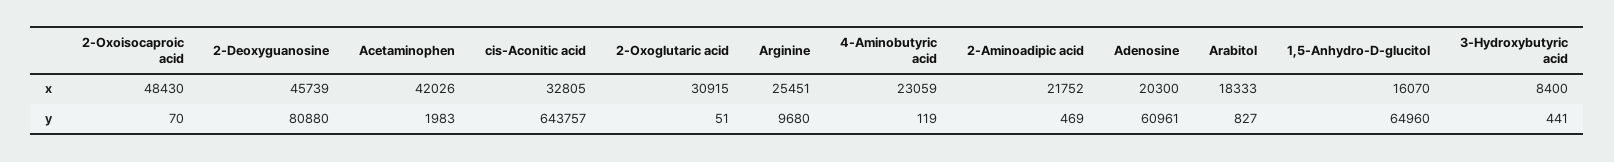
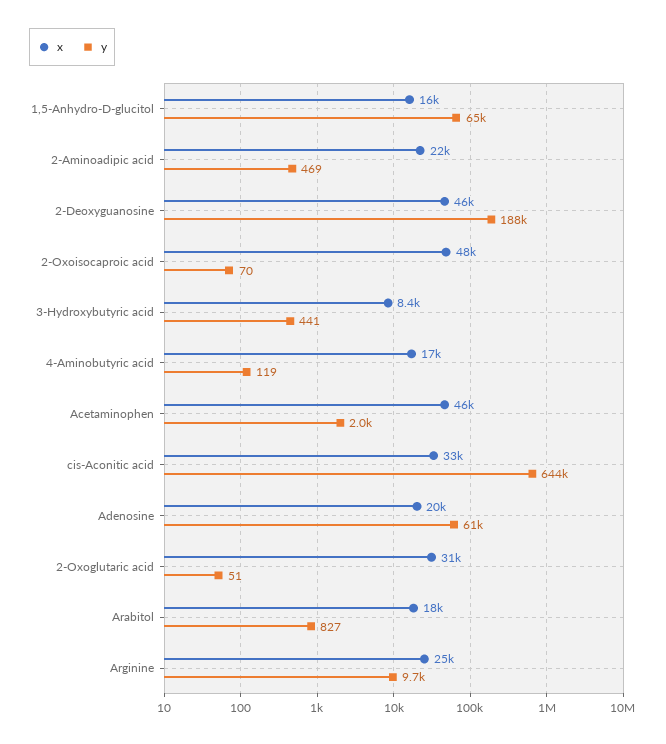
  {
    "x": {
      "2-Oxoisocaproic acid": 48430,
      "2-Deoxyguanosine": 45739,
-     "Acetaminophen": 42026,
+     "Acetaminophen": 46000,
      "cis-Aconitic acid": 32805,
      "2-Oxoglutaric acid": 30915,
      "Arginine": 25451,
-     "4-Aminobutyric acid": 23059,
+     "4-Aminobutyric acid": 17000,
      "2-Aminoadipic acid": 21752,
      "Adenosine": 20300,
      "Arabitol": 18333,
      "1,5-Anhydro-D-glucitol": 16070,
      "3-Hydroxybutyric acid": 8400
    },
    "y": {
      "2-Oxoisocaproic acid": 70,
-     "2-Deoxyguanosine": 80880,
+     "2-Deoxyguanosine": 188000,
      "Acetaminophen": 1983,
      "cis-Aconitic acid": 643757,
      "2-Oxoglutaric acid": 51,
      "Arginine": 9680,
      "4-Aminobutyric acid": 119,
      "2-Aminoadipic acid": 469,
      "Adenosine": 60961,
      "Arabitol": 827,
      "1,5-Anhydro-D-glucitol": 64960,
      "3-Hydroxybutyric acid": 441
    }
  }

